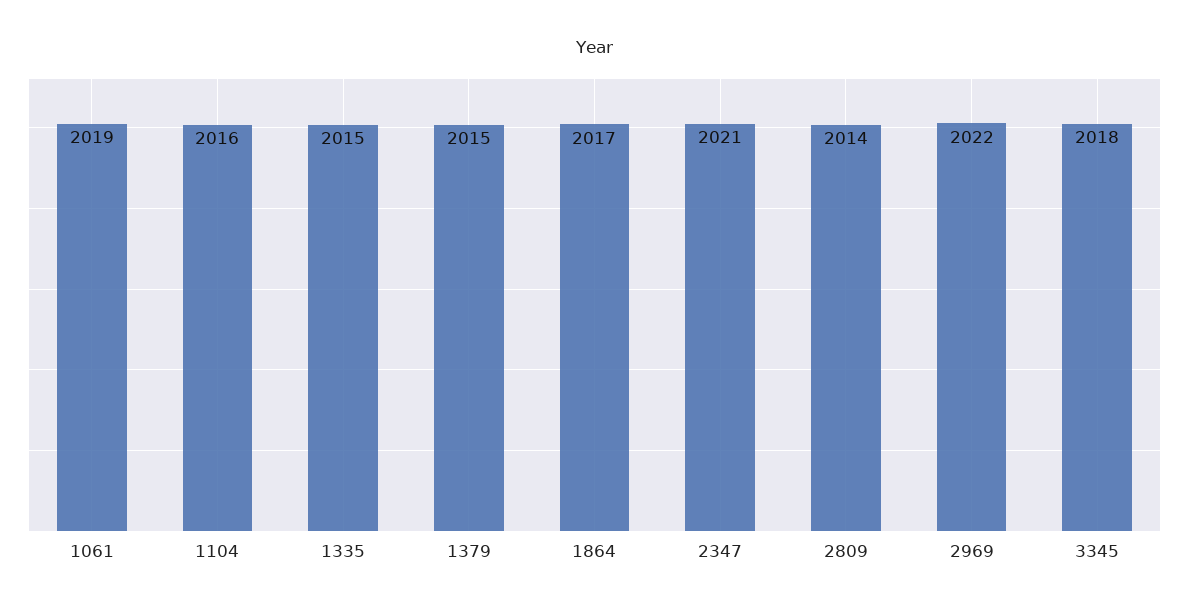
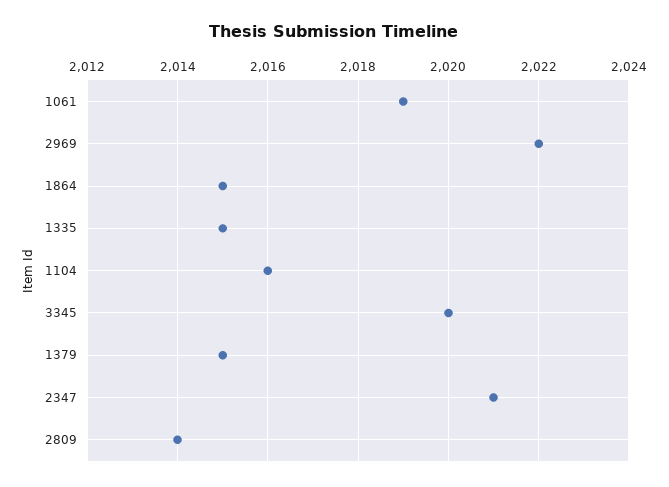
  {
    "1061": 2019,
    "1104": 2016,
    "1335": 2015,
    "1379": 2015,
-   "1864": 2017,
+   "1864": 2015,
    "2347": 2021,
    "2809": 2014,
    "2969": 2022,
-   "3345": 2018
+   "3345": 2020
  }

